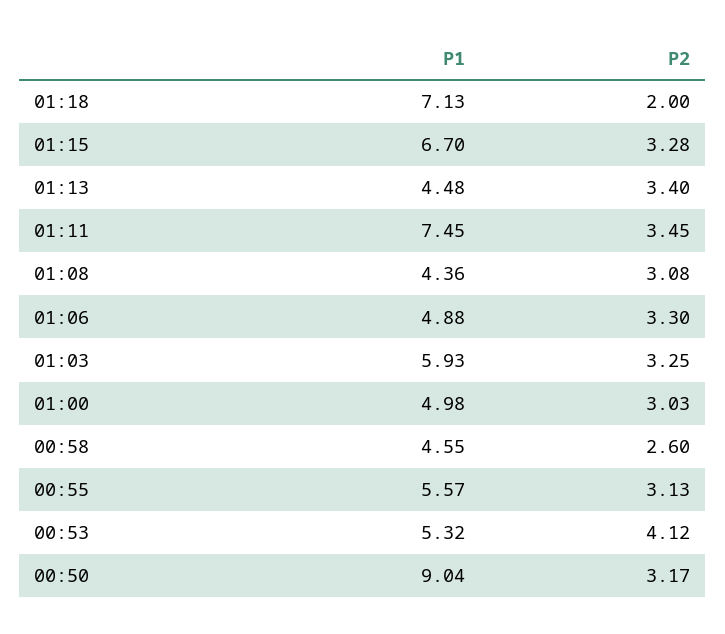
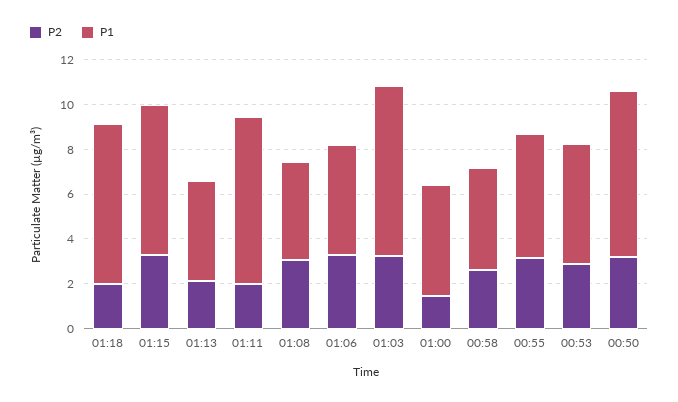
  {
    "P1": {
      "01:18": 7.13,
      "01:15": 6.7,
      "01:13": 4.48,
      "01:11": 7.45,
      "01:08": 4.36,
      "01:06": 4.88,
-     "01:03": 5.93,
+     "01:03": 7.5,
      "01:00": 4.98,
      "00:58": 4.55,
      "00:55": 5.57,
      "00:53": 5.32,
-     "00:50": 9.04
+     "00:50": 7.5
    },
    "P2": {
      "01:18": 2,
      "01:15": 3.28,
-     "01:13": 3.4,
+     "01:13": 2,
-     "01:11": 3.45,
+     "01:11": 2,
      "01:08": 3.08,
      "01:06": 3.3,
      "01:03": 3.25,
-     "01:00": 3.03,
+     "01:00": 1.5,
      "00:58": 2.6,
      "00:55": 3.13,
-     "00:53": 4.12,
+     "00:53": 3,
      "00:50": 3.17
    }
  }

